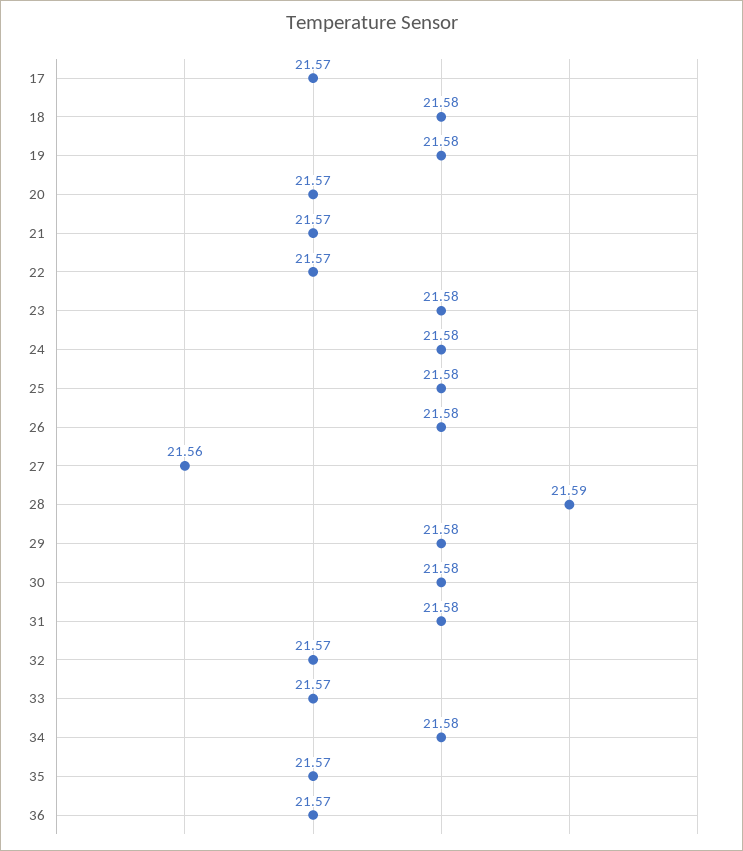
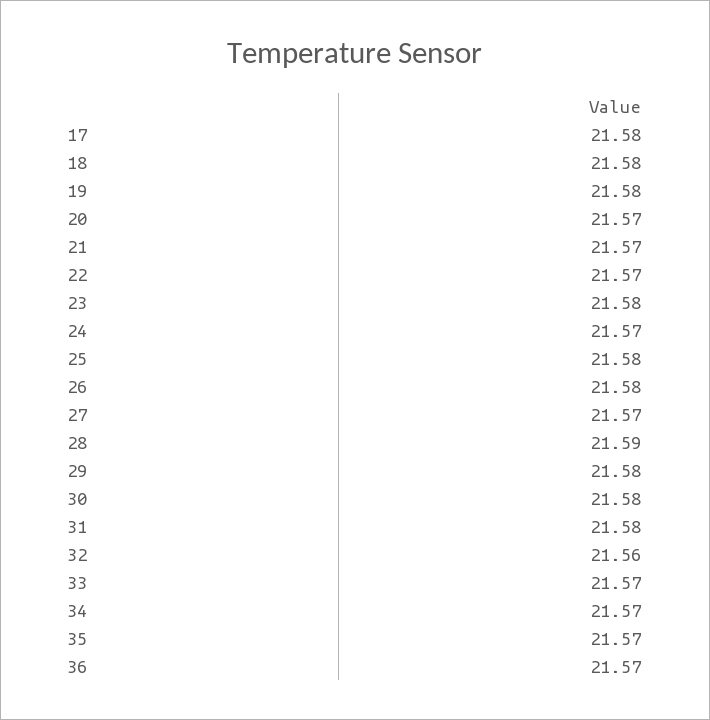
  {
-   "17": 21.57,
+   "17": 21.58,
    "18": 21.58,
    "19": 21.58,
    "20": 21.57,
    "21": 21.57,
    "22": 21.57,
    "23": 21.58,
-   "24": 21.58,
+   "24": 21.57,
    "25": 21.58,
    "26": 21.58,
-   "27": 21.56,
+   "27": 21.57,
    "28": 21.59,
    "29": 21.58,
    "30": 21.58,
    "31": 21.58,
-   "32": 21.57,
+   "32": 21.56,
    "33": 21.57,
-   "34": 21.58,
+   "34": 21.57,
    "35": 21.57,
    "36": 21.57
  }

